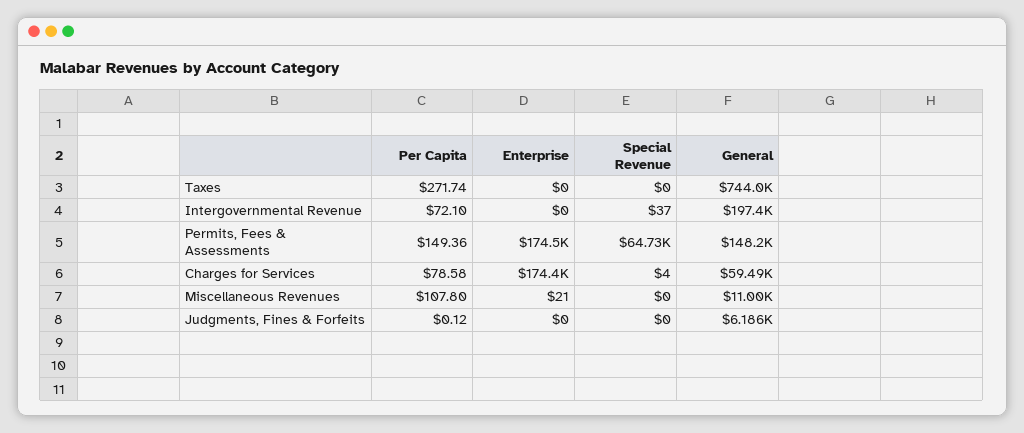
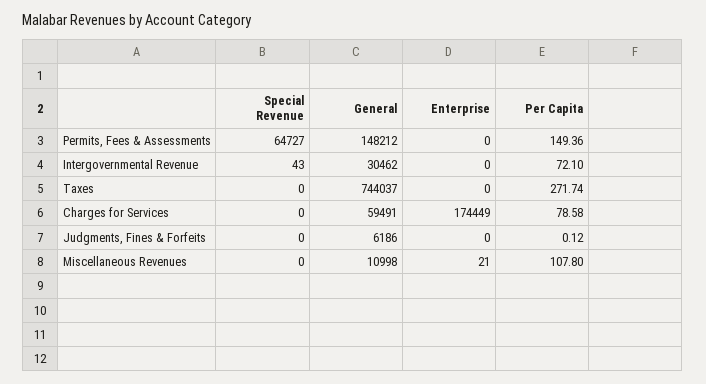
  {
    "Per Capita": {
      "Taxes": 271.74,
      "Intergovernmental Revenue": 72.1,
      "Permits, Fees & Assessments": 149.36,
      "Charges for Services": 78.58,
      "Miscellaneous Revenues": 107.8,
      "Judgments, Fines & Forfeits": 0.12
    },
    "Enterprise": {
      "Taxes": 0,
      "Intergovernmental Revenue": 0,
-     "Permits, Fees & Assessments": 174500,
+     "Permits, Fees & Assessments": 0,
      "Charges for Services": 174449,
      "Miscellaneous Revenues": 21,
      "Judgments, Fines & Forfeits": 0
    },
    "Special Revenue": {
      "Taxes": 0,
-     "Intergovernmental Revenue": 37,
+     "Intergovernmental Revenue": 43,
      "Permits, Fees & Assessments": 64727,
-     "Charges for Services": 4,
+     "Charges for Services": 0,
      "Miscellaneous Revenues": 0,
      "Judgments, Fines & Forfeits": 0
    },
    "General": {
      "Taxes": 744037,
-     "Intergovernmental Revenue": 197400,
+     "Intergovernmental Revenue": 30462,
      "Permits, Fees & Assessments": 148212,
      "Charges for Services": 59491,
      "Miscellaneous Revenues": 10998,
      "Judgments, Fines & Forfeits": 6186
    }
  }

